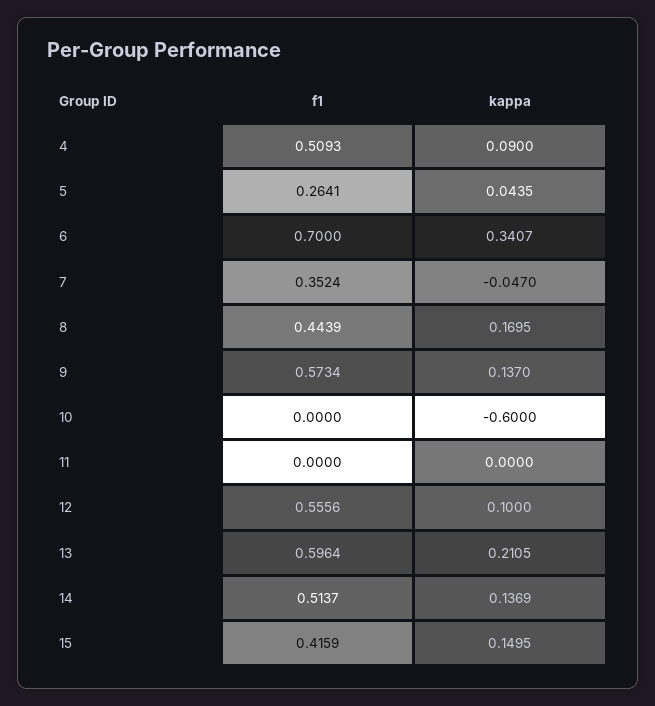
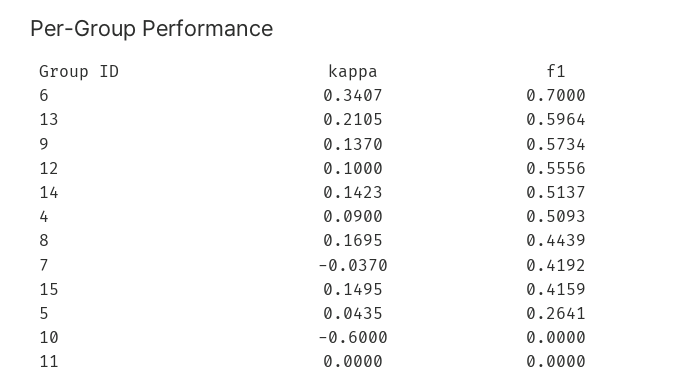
  {
    "f1": {
      "4": 0.5093,
      "5": 0.2641,
      "6": 0.7,
-     "7": 0.3524,
+     "7": 0.4192,
      "8": 0.4439,
      "9": 0.5734,
      "10": 0,
      "11": 0,
      "12": 0.5556,
      "13": 0.5964,
      "14": 0.5137,
      "15": 0.4159
    },
    "kappa": {
      "4": 0.09,
      "5": 0.0435,
      "6": 0.3407,
-     "7": -0.047,
+     "7": -0.037,
      "8": 0.1695,
      "9": 0.137,
      "10": -0.6,
      "11": 0,
      "12": 0.1,
      "13": 0.2105,
-     "14": 0.1369,
+     "14": 0.1423,
      "15": 0.1495
    }
  }

